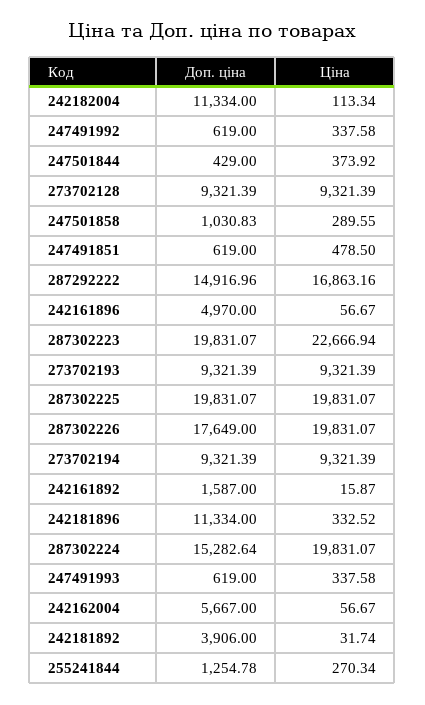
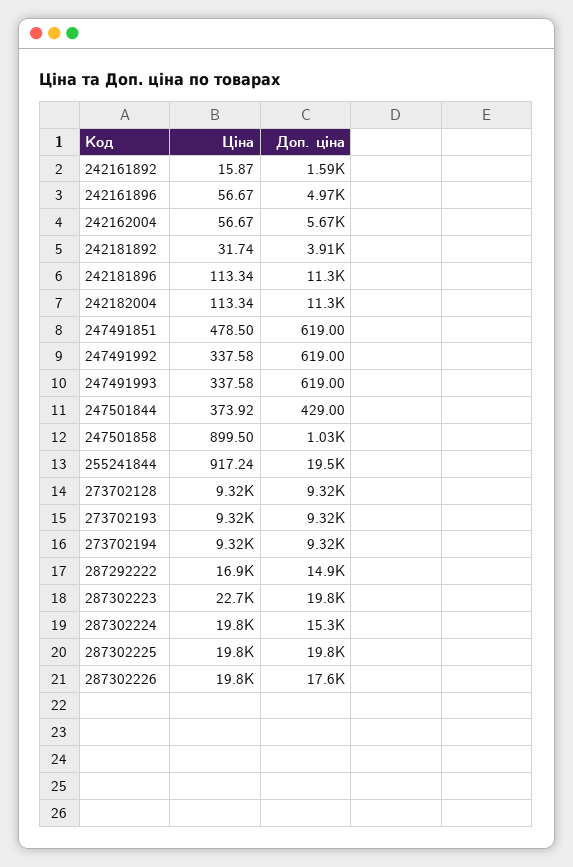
  {
    "Доп. ціна": {
      "242182004": 11334,
      "247491992": 619,
      "247501844": 429,
      "273702128": 9321.39,
      "247501858": 1030.83,
      "247491851": 619,
      "287292222": 14916.96,
      "242161896": 4970,
      "287302223": 19831.07,
      "273702193": 9321.39,
      "287302225": 19831.07,
      "287302226": 17649,
      "273702194": 9321.39,
      "242161892": 1587,
      "242181896": 11334,
      "287302224": 15282.64,
      "247491993": 619,
      "242162004": 5667,
      "242181892": 3906,
-     "255241844": 1254.78
+     "255241844": 19500
    },
    "Ціна": {
      "242182004": 113.34,
      "247491992": 337.58,
      "247501844": 373.92,
      "273702128": 9321.39,
-     "247501858": 289.55,
+     "247501858": 899.5,
      "247491851": 478.5,
      "287292222": 16863.16,
      "242161896": 56.67,
      "287302223": 22666.94,
      "273702193": 9321.39,
      "287302225": 19831.07,
      "287302226": 19831.07,
      "273702194": 9321.39,
      "242161892": 15.87,
-     "242181896": 332.52,
+     "242181896": 113.34,
      "287302224": 19831.07,
      "247491993": 337.58,
      "242162004": 56.67,
      "242181892": 31.74,
-     "255241844": 270.34
+     "255241844": 917.24
    }
  }

